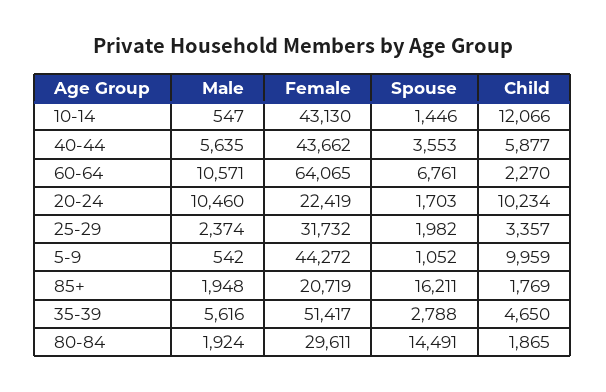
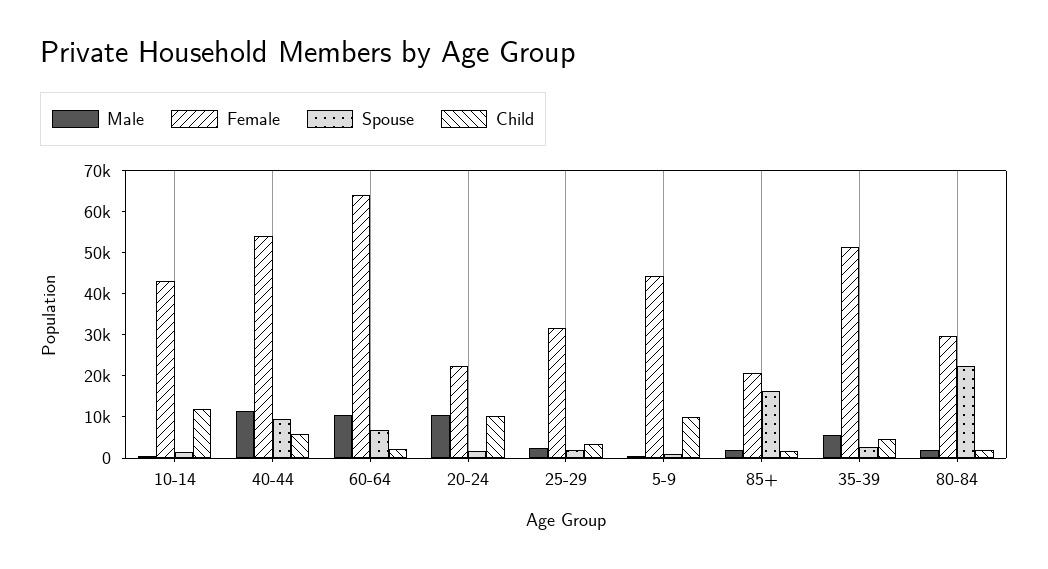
  {
    "Male": {
      "10-14": 547,
-     "40-44": 5635,
+     "40-44": 12000,
      "60-64": 10571,
      "20-24": 10460,
      "25-29": 2374,
      "5-9": 542,
      "85+": 1948,
      "35-39": 5616,
      "80-84": 1924
    },
    "Female": {
      "10-14": 43130,
-     "40-44": 43662,
+     "40-44": 54000,
      "60-64": 64065,
      "20-24": 22419,
      "25-29": 31732,
      "5-9": 44272,
      "85+": 20719,
      "35-39": 51417,
      "80-84": 29611
    },
    "Spouse": {
      "10-14": 1446,
-     "40-44": 3553,
+     "40-44": 10000,
      "60-64": 6761,
      "20-24": 1703,
      "25-29": 1982,
      "5-9": 1052,
      "85+": 16211,
      "35-39": 2788,
-     "80-84": 14491
+     "80-84": 22000
    },
    "Child": {
      "10-14": 12066,
      "40-44": 5877,
      "60-64": 2270,
      "20-24": 10234,
      "25-29": 3357,
      "5-9": 9959,
      "85+": 1769,
      "35-39": 4650,
      "80-84": 1865
    }
  }

